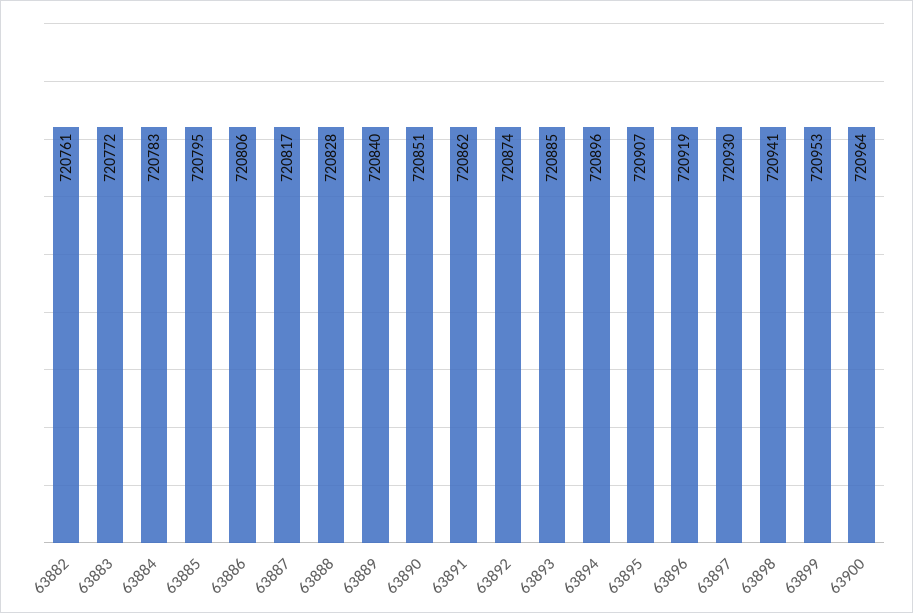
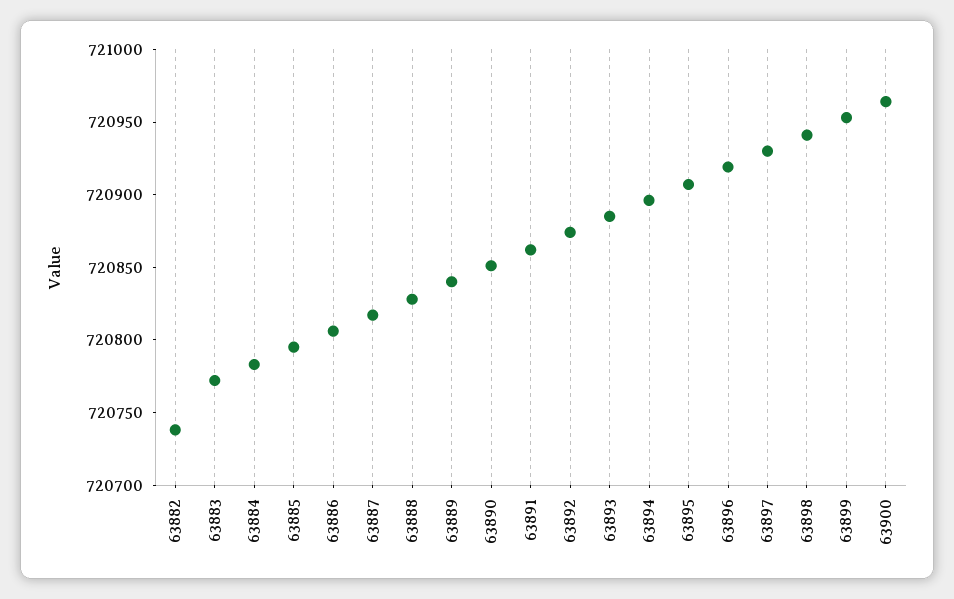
  {
-   "63882": 720761,
+   "63882": 720740,
    "63883": 720772,
    "63884": 720783,
    "63885": 720795,
    "63886": 720806,
    "63887": 720817,
    "63888": 720828,
    "63889": 720840,
    "63890": 720851,
    "63891": 720862,
    "63892": 720874,
    "63893": 720885,
    "63894": 720896,
    "63895": 720907,
    "63896": 720919,
    "63897": 720930,
    "63898": 720941,
    "63899": 720953,
    "63900": 720964
  }

